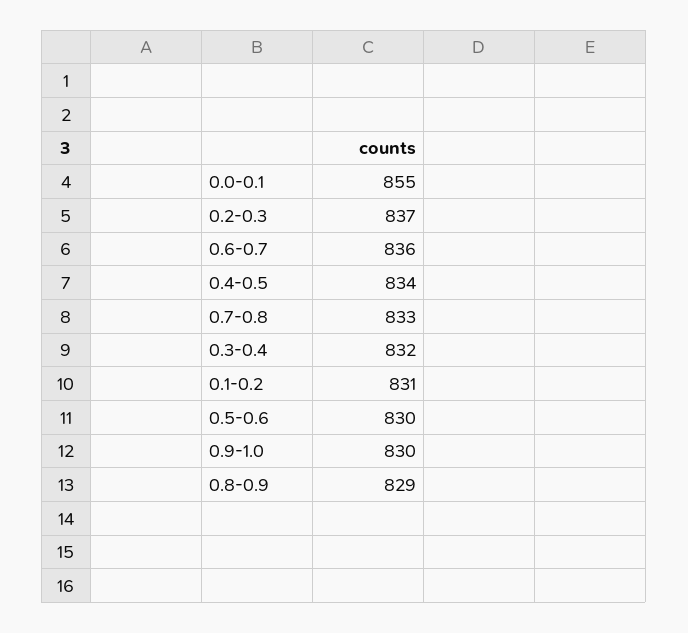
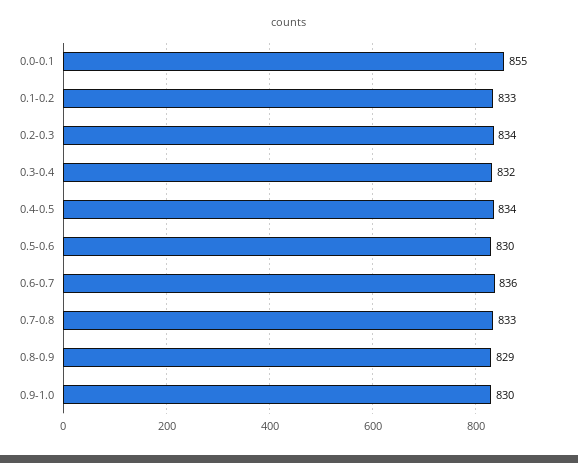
  {
    "0.0-0.1": 855,
-   "0.2-0.3": 837,
+   "0.2-0.3": 834,
    "0.6-0.7": 836,
    "0.4-0.5": 834,
    "0.7-0.8": 833,
    "0.3-0.4": 832,
-   "0.1-0.2": 831,
+   "0.1-0.2": 833,
    "0.5-0.6": 830,
    "0.9-1.0": 830,
    "0.8-0.9": 829
  }

